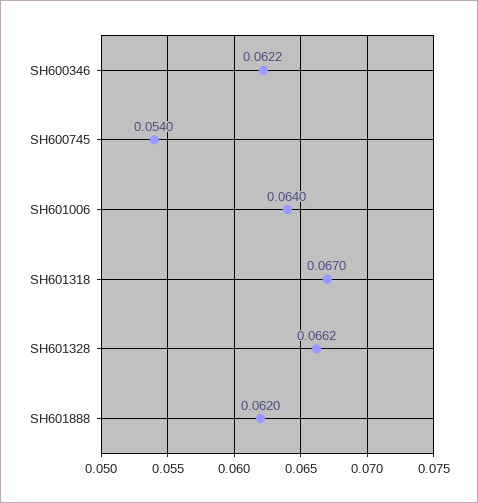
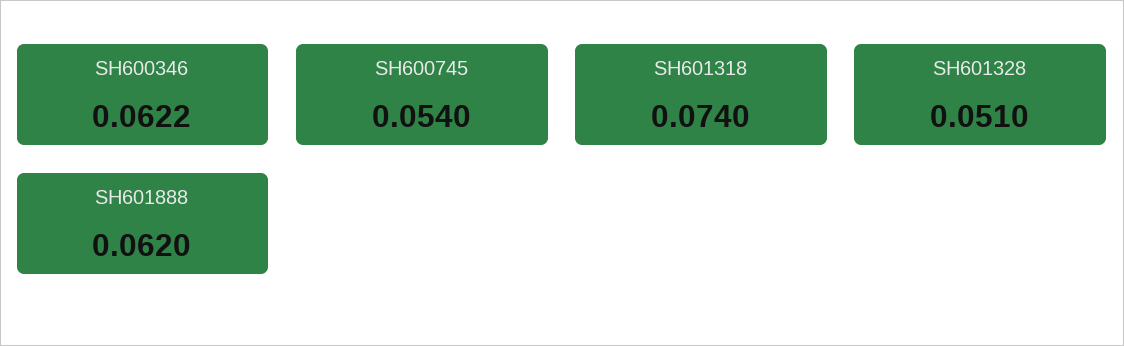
  {
    "SH600346": 0.0622,
    "SH600745": 0.054,
-   "SH601006": 0.064,
-   "SH601318": 0.067,
+   "SH601318": 0.074,
-   "SH601328": 0.0662,
+   "SH601328": 0.051,
    "SH601888": 0.062
  }

